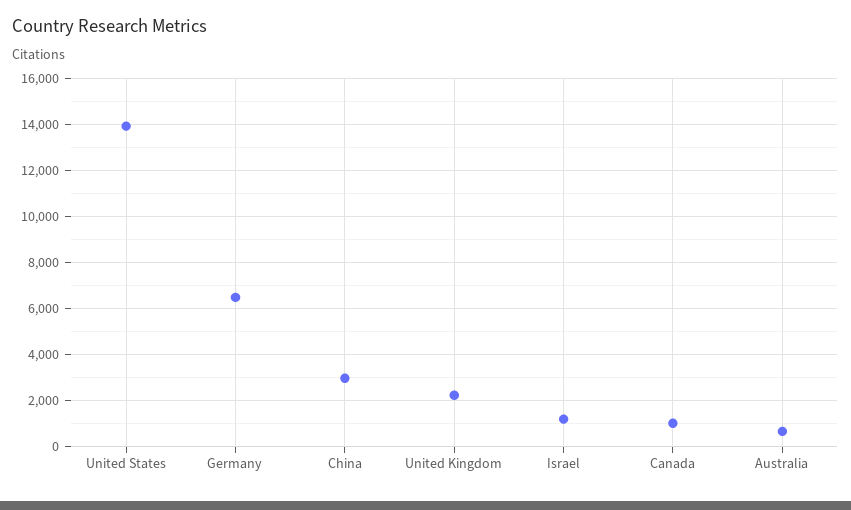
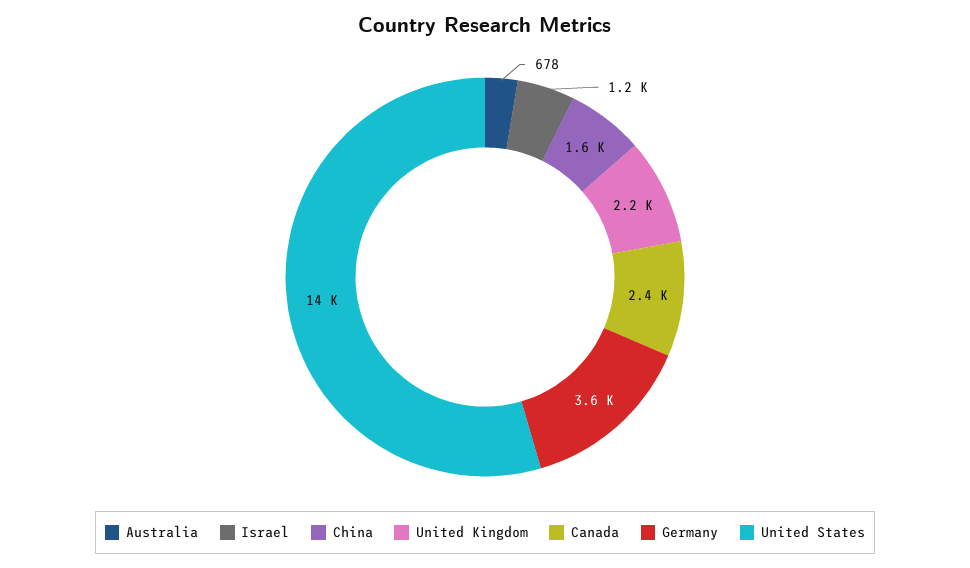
  {
    "United States": 14000,
-   "Germany": 6500,
+   "Germany": 3600,
-   "China": 3000,
+   "China": 1600,
    "United Kingdom": 2200,
    "Israel": 1200,
-   "Canada": 1000,
+   "Canada": 2400,
    "Australia": 678
  }

